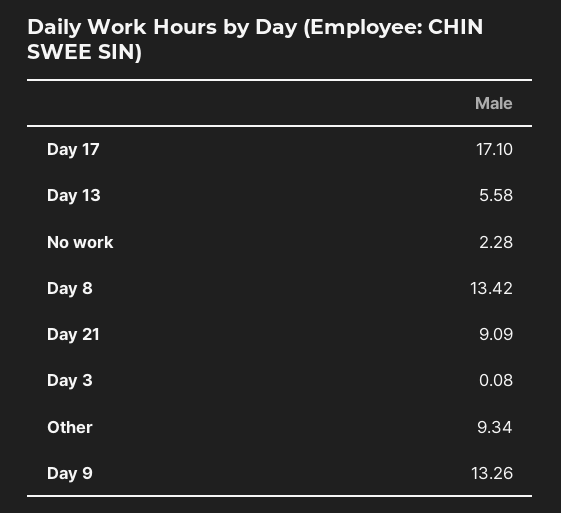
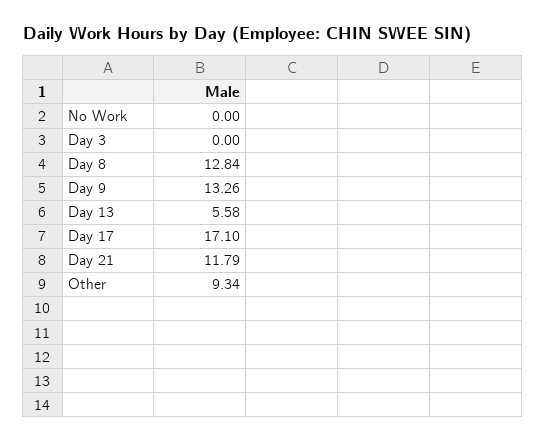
  {
    "Day 17": 17.1,
    "Day 13": 5.58,
-   "No work": 2.28,
+   "No work": 0,
-   "Day 8": 13.42,
+   "Day 8": 12.84,
-   "Day 21": 9.09,
+   "Day 21": 11.79,
-   "Day 3": 0.08,
+   "Day 3": 0,
    "Other": 9.34,
    "Day 9": 13.26
  }

